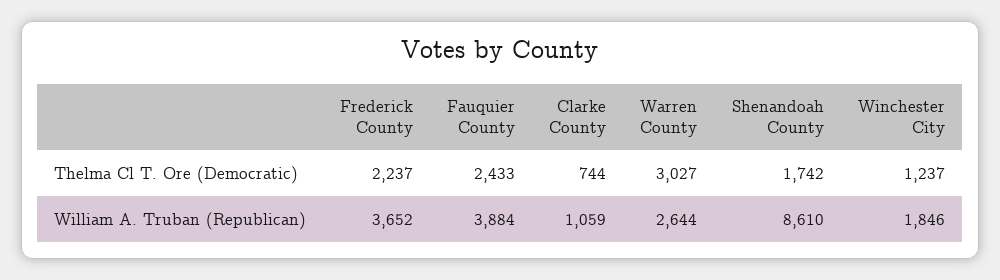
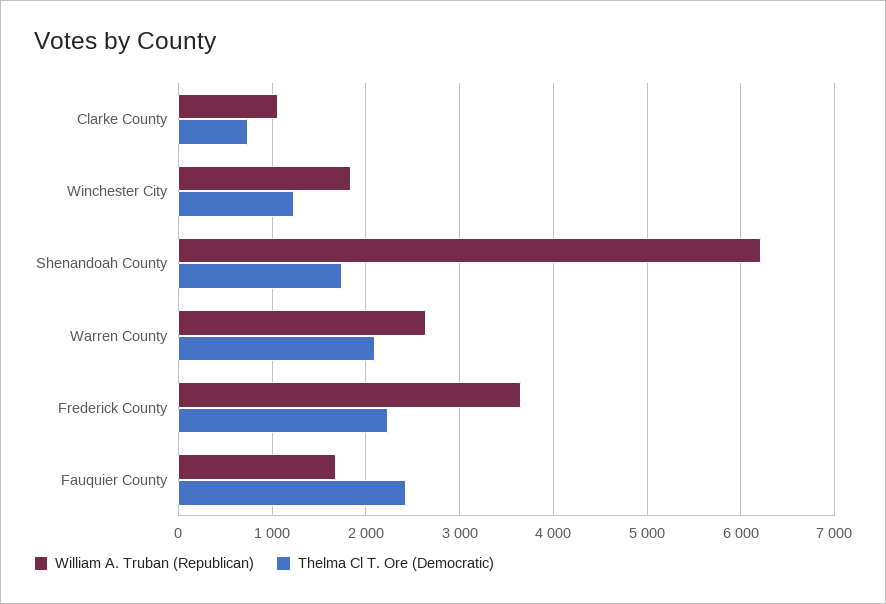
  {
    "Thelma Cl T. Ore (Democratic)": {
      "Frederick County": 2237,
      "Fauquier County": 2433,
      "Clarke County": 744,
-     "Warren County": 3027,
+     "Warren County": 2100,
      "Shenandoah County": 1742,
      "Winchester City": 1237
    },
    "William A. Truban (Republican)": {
      "Frederick County": 3652,
-     "Fauquier County": 3884,
+     "Fauquier County": 1700,
      "Clarke County": 1059,
      "Warren County": 2644,
-     "Shenandoah County": 8610,
+     "Shenandoah County": 6200,
      "Winchester City": 1846
    }
  }

